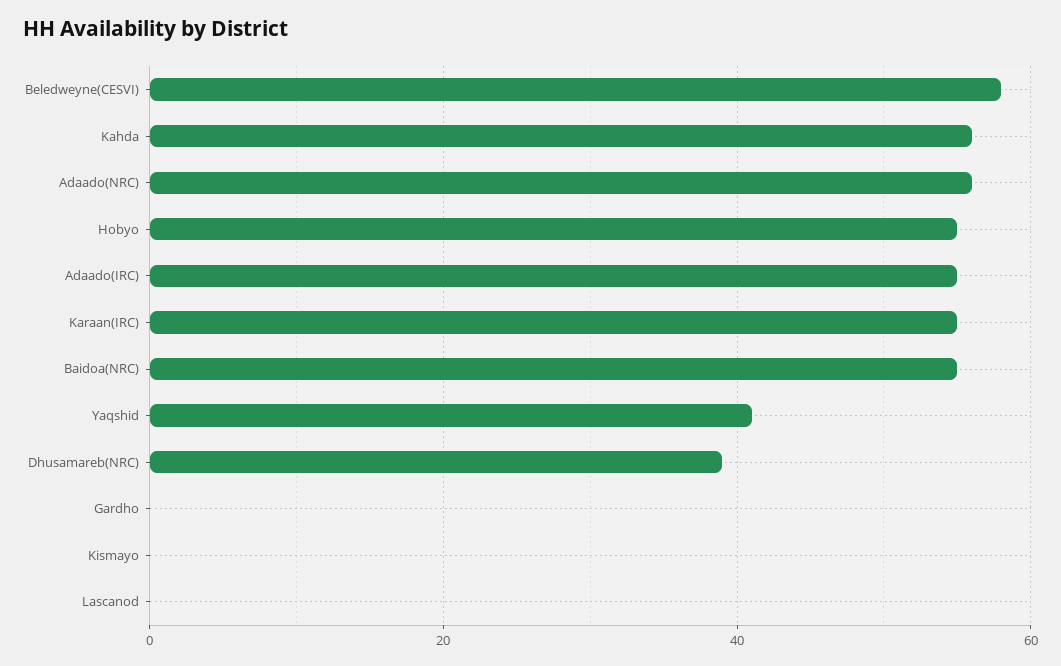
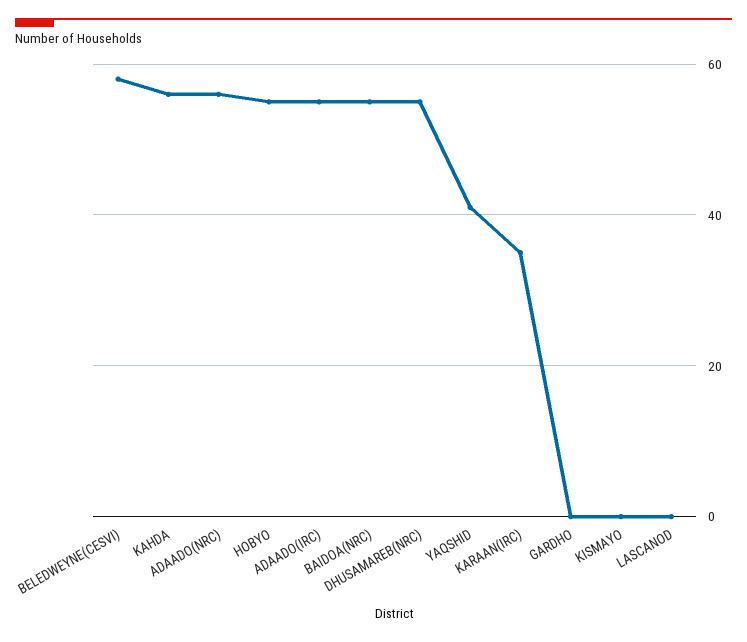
  {
    "Beledweyne(CESVI)": 60,
    "Kahda": 55,
    "Adaado(NRC)": 55,
    "Hobyo": 55,
    "Adaado(IRC)": 55,
-   "Karaan(IRC)": 55,
+   "Karaan(IRC)": 35,
    "Baidoa(NRC)": 55,
    "Yaqshid": 40,
-   "Dhusamareb(NRC)": 40,
+   "Dhusamareb(NRC)": 55,
    "Gardho": 0,
    "Kismayo": 0,
    "Lascanod": 0
  }

